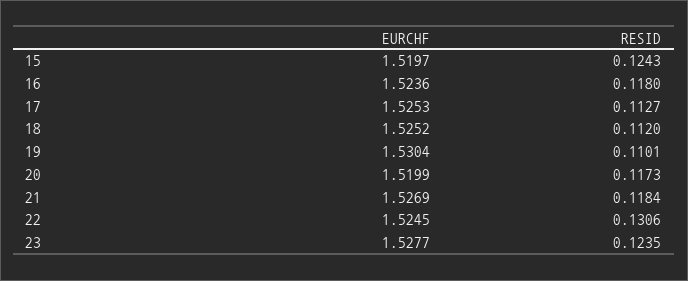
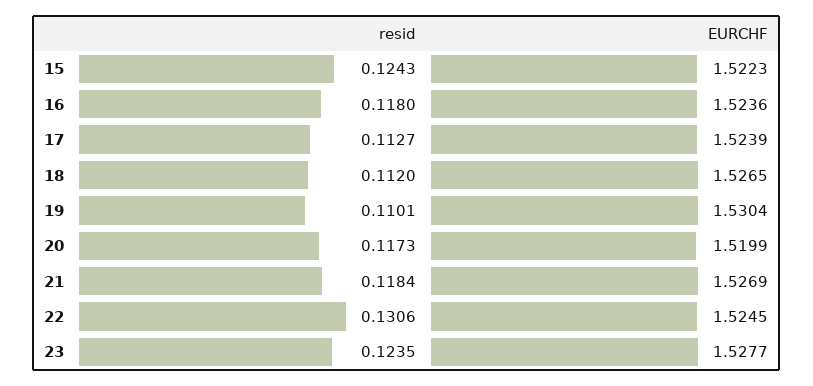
  {
    "EURCHF": {
-     "15": 1.5197,
+     "15": 1.5223,
      "16": 1.5236,
-     "17": 1.5253,
+     "17": 1.5239,
-     "18": 1.5252,
+     "18": 1.5265,
      "19": 1.5304,
      "20": 1.5199,
      "21": 1.5269,
      "22": 1.5245,
      "23": 1.5277
    },
    "RESID": {
      "15": 0.1243,
      "16": 0.118,
      "17": 0.1127,
      "18": 0.112,
      "19": 0.1101,
      "20": 0.1173,
      "21": 0.1184,
      "22": 0.1306,
      "23": 0.1235
    }
  }

